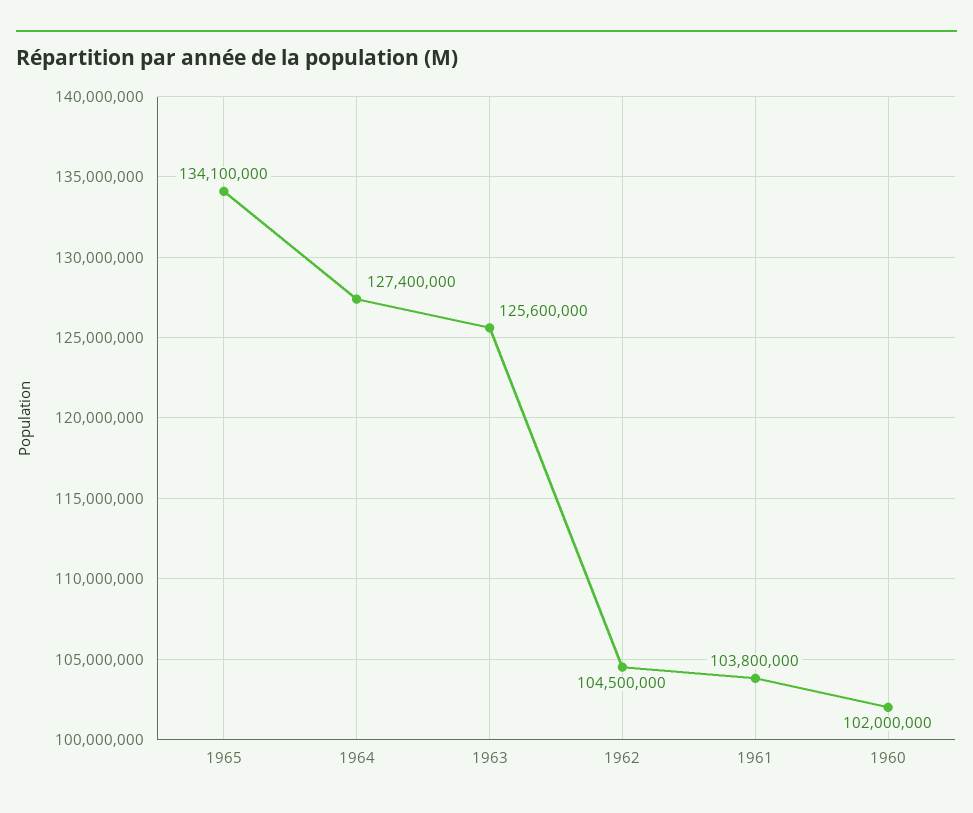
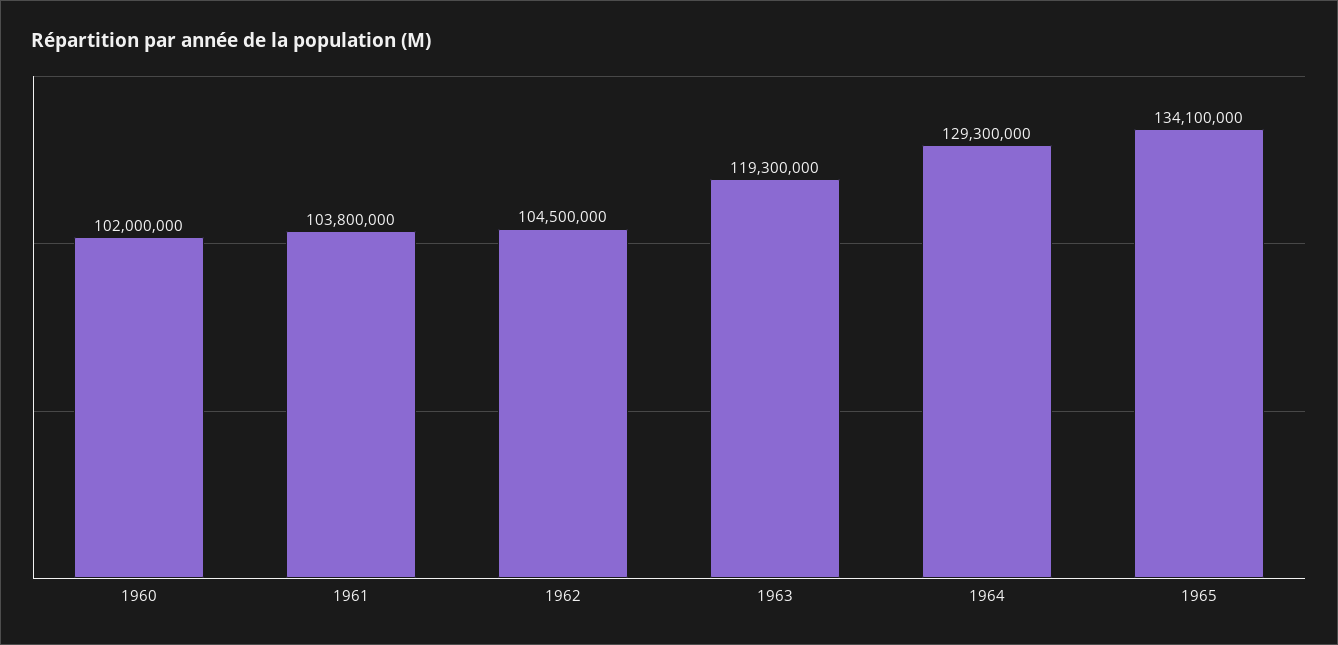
  {
    "1965": 134100000,
-   "1964": 127400000,
+   "1964": 129300000,
-   "1963": 125600000,
+   "1963": 119300000,
    "1962": 104500000,
    "1961": 103800000,
    "1960": 102000000
  }

